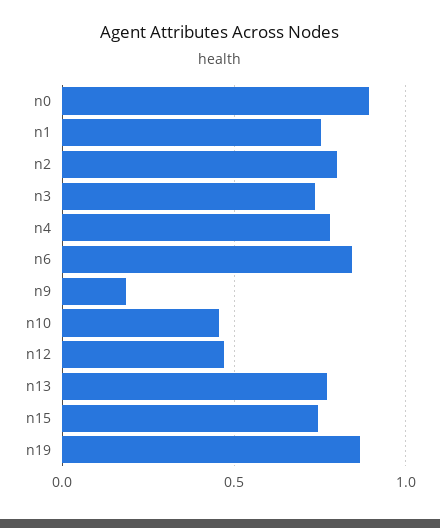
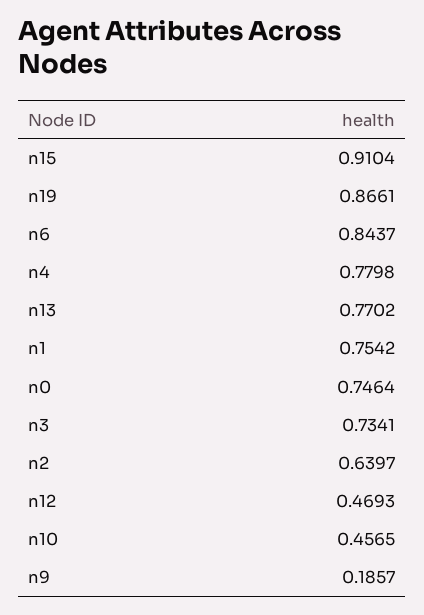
  {
-   "n0": 0.9,
+   "n0": 0.7464,
    "n1": 0.7542,
-   "n2": 0.8,
+   "n2": 0.6397,
    "n3": 0.7341,
    "n4": 0.7798,
    "n6": 0.8437,
    "n9": 0.1857,
    "n10": 0.4565,
    "n12": 0.4693,
    "n13": 0.7702,
-   "n15": 0.75,
+   "n15": 0.9104,
    "n19": 0.8661
  }

